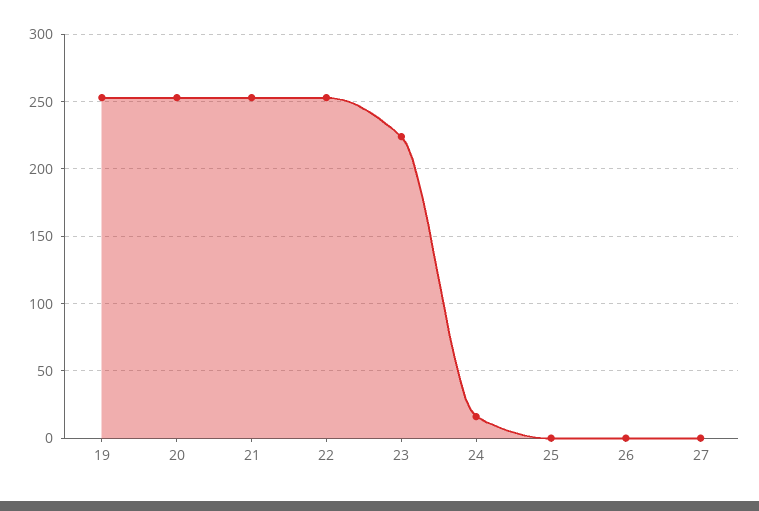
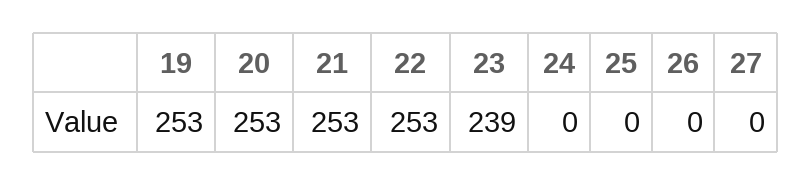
  {
    "19": 253,
    "20": 253,
    "21": 253,
    "22": 253,
-   "23": 225,
+   "23": 239,
-   "24": 15,
+   "24": 0,
    "25": 0,
    "26": 0,
    "27": 0
  }

